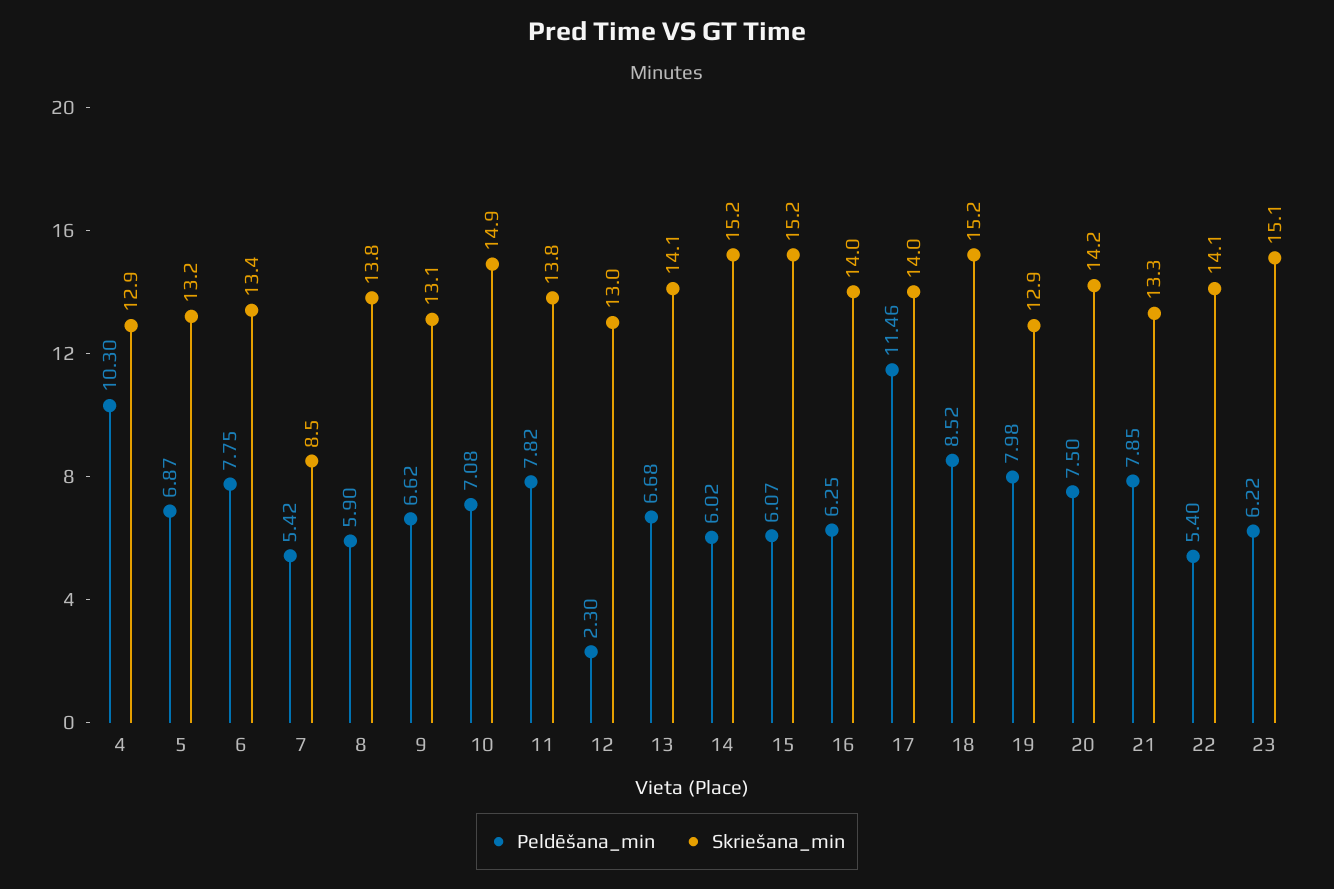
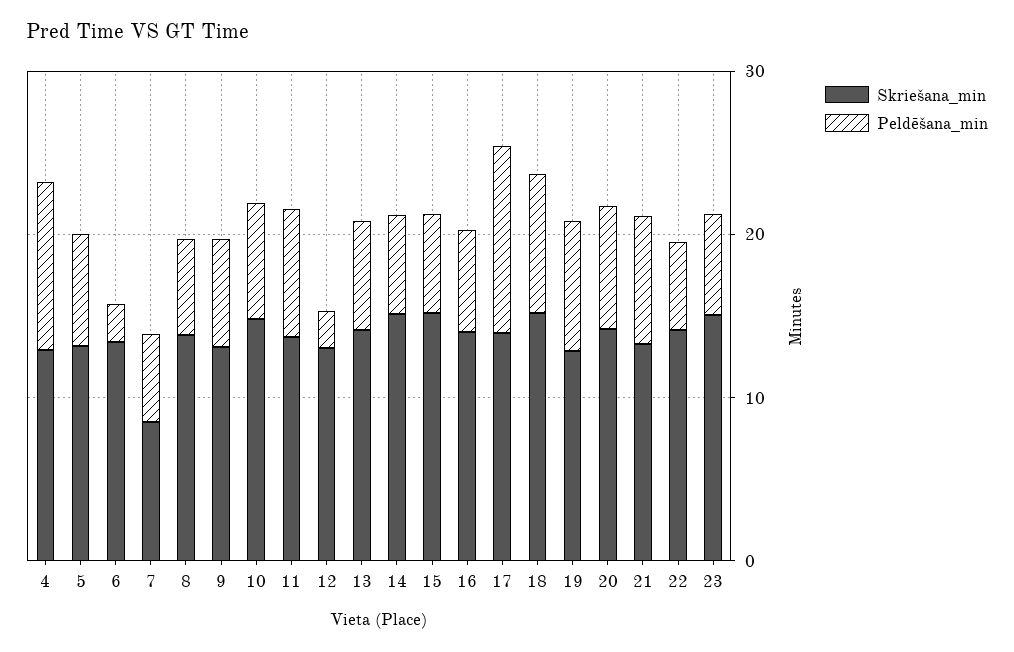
  {
    "Peldēšana_min": {
      "4": 10.3,
      "5": 6.87,
-     "6": 7.75,
+     "6": 2,
      "7": 5.42,
      "8": 5.9,
      "9": 6.62,
      "10": 7.08,
      "11": 7.82,
      "12": 2.3,
      "13": 6.68,
      "14": 6.02,
      "15": 6.07,
      "16": 6.25,
      "17": 11.46,
      "18": 8.52,
      "19": 7.98,
      "20": 7.5,
      "21": 7.85,
      "22": 5.4,
      "23": 6.22
    },
    "Skriešana_min": {
      "4": 12.9,
      "5": 13.2,
      "6": 13.4,
      "7": 8.5,
      "8": 13.8,
      "9": 13.1,
      "10": 14.9,
      "11": 13.8,
      "12": 13,
      "13": 14.1,
      "14": 15.2,
      "15": 15.2,
      "16": 14,
      "17": 14,
      "18": 15.2,
      "19": 12.9,
      "20": 14.2,
      "21": 13.3,
      "22": 14.1,
      "23": 15.1
    }
  }

